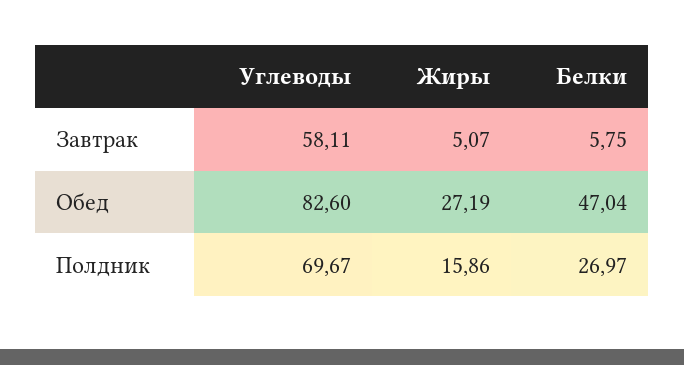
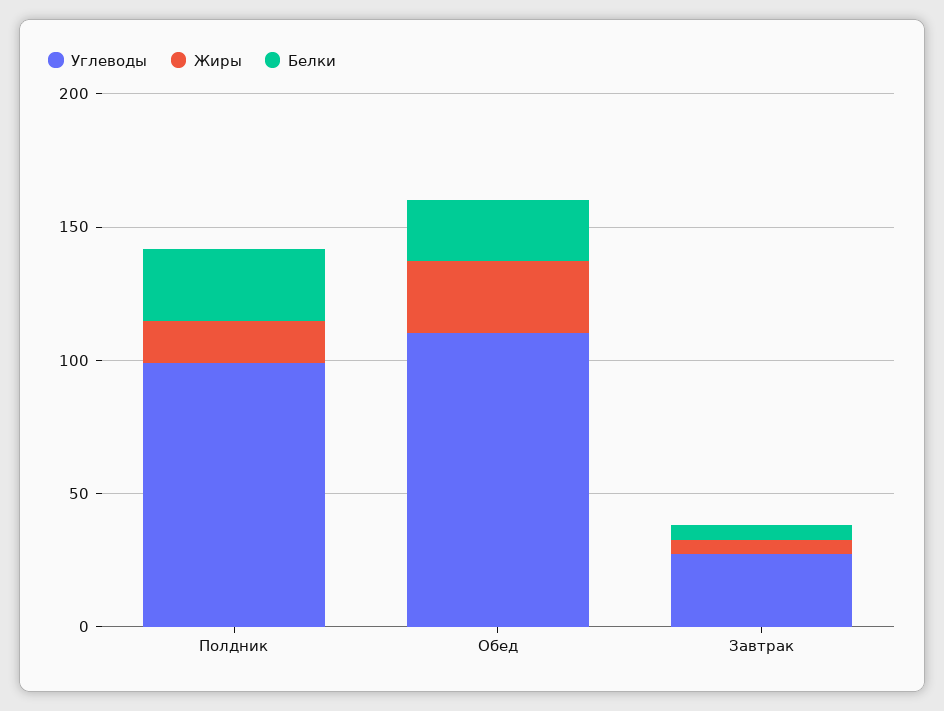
  {
    "Углеводы": {
-     "Завтрак": 58.11,
+     "Завтрак": 30,
-     "Обед": 82.6,
+     "Обед": 110,
-     "Полдник": 69.67
+     "Полдник": 100
    },
    "Жиры": {
      "Завтрак": 5.07,
      "Обед": 27.19,
      "Полдник": 15.86
    },
    "Белки": {
      "Завтрак": 5.75,
-     "Обед": 47.04,
+     "Обед": 20,
      "Полдник": 26.97
    }
  }

